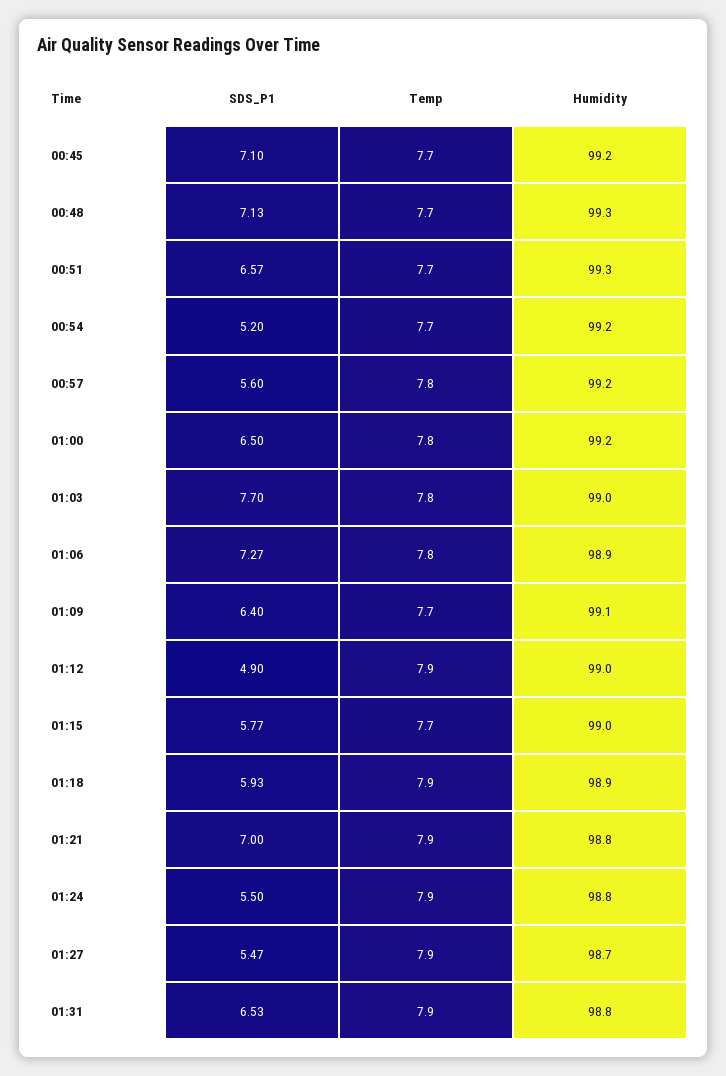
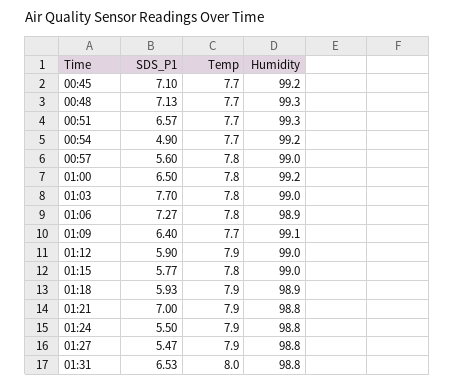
  {
    "SDS_P1": {
      "00:45": 7.1,
      "00:48": 7.13,
      "00:51": 6.57,
-     "00:54": 5.2,
+     "00:54": 4.9,
      "00:57": 5.6,
      "01:00": 6.5,
      "01:03": 7.7,
      "01:06": 7.27,
      "01:09": 6.4,
-     "01:12": 4.9,
+     "01:12": 5.9,
      "01:15": 5.77,
      "01:18": 5.93,
      "01:21": 7,
      "01:24": 5.5,
      "01:27": 5.47,
      "01:31": 6.53
    },
    "Temp": {
      "00:45": 7.7,
      "00:48": 7.7,
      "00:51": 7.7,
      "00:54": 7.7,
      "00:57": 7.8,
      "01:00": 7.8,
      "01:03": 7.8,
      "01:06": 7.8,
      "01:09": 7.7,
      "01:12": 7.9,
-     "01:15": 7.7,
+     "01:15": 7.8,
      "01:18": 7.9,
      "01:21": 7.9,
      "01:24": 7.9,
      "01:27": 7.9,
-     "01:31": 7.9
+     "01:31": 8
    },
    "Humidity": {
      "00:45": 99.2,
      "00:48": 99.3,
      "00:51": 99.3,
      "00:54": 99.2,
-     "00:57": 99.2,
+     "00:57": 99,
      "01:00": 99.2,
      "01:03": 99,
      "01:06": 98.9,
      "01:09": 99.1,
      "01:12": 99,
      "01:15": 99,
      "01:18": 98.9,
      "01:21": 98.8,
      "01:24": 98.8,
-     "01:27": 98.7,
+     "01:27": 98.8,
      "01:31": 98.8
    }
  }

